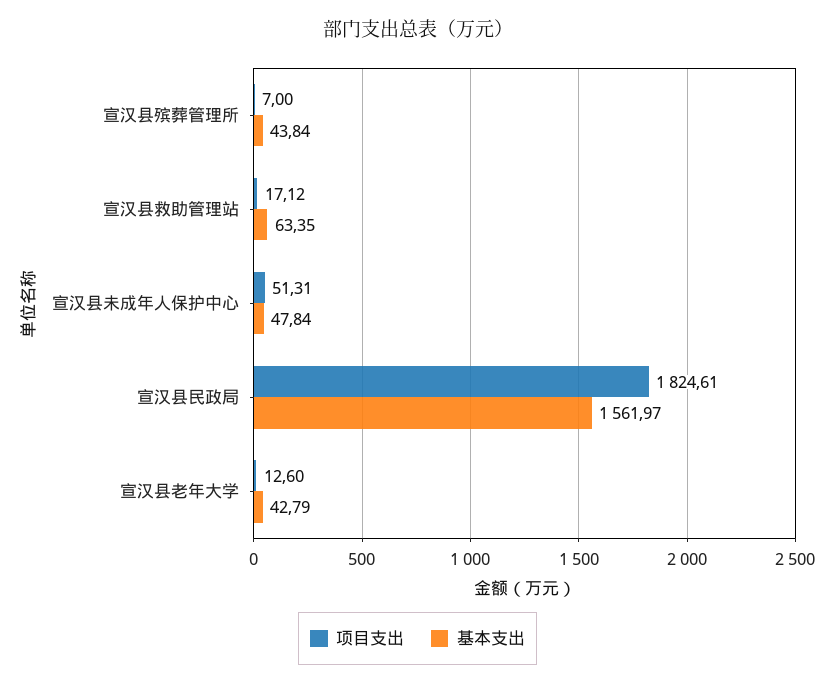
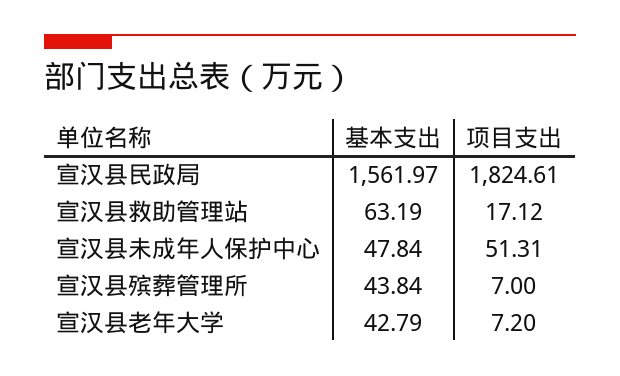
  {
    "项目支出": {
      "宣汉县殡葬管理所": 7,
      "宣汉县救助管理站": 17.12,
      "宣汉县未成年人保护中心": 51.31,
      "宣汉县民政局": 1824.61,
-     "宣汉县老年大学": 12.6
+     "宣汉县老年大学": 7.2
    },
    "基本支出": {
      "宣汉县殡葬管理所": 43.84,
-     "宣汉县救助管理站": 63.35,
+     "宣汉县救助管理站": 63.19,
      "宣汉县未成年人保护中心": 47.84,
      "宣汉县民政局": 1561.97,
      "宣汉县老年大学": 42.79
    }
  }

